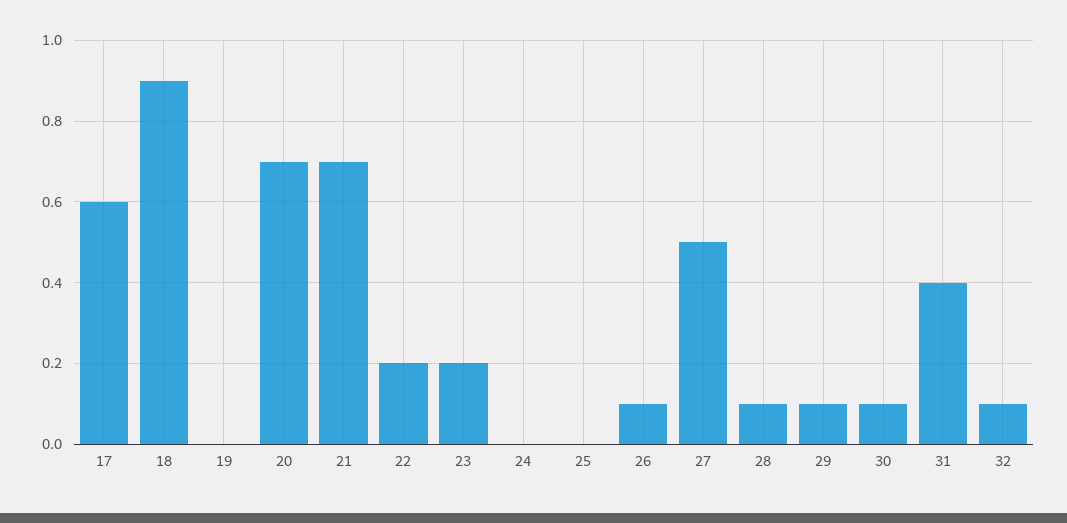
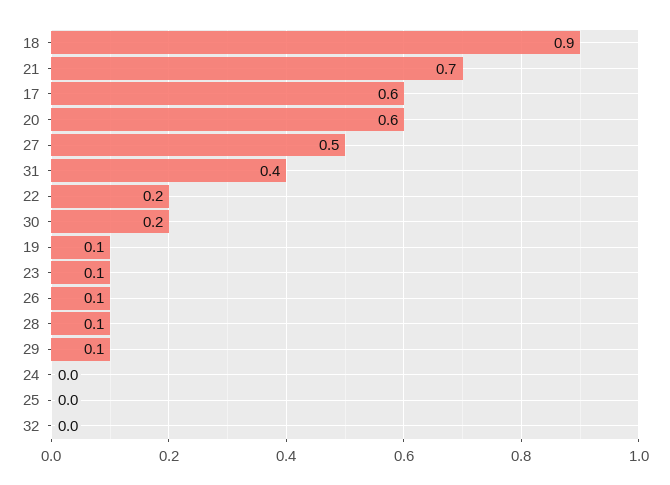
  {
    "17": 0.6,
    "18": 0.9,
-   "19": 0,
+   "19": 0.1,
-   "20": 0.7,
+   "20": 0.6,
    "21": 0.7,
    "22": 0.2,
-   "23": 0.2,
+   "23": 0.1,
    "24": 0,
    "25": 0,
    "26": 0.1,
    "27": 0.5,
    "28": 0.1,
    "29": 0.1,
-   "30": 0.1,
+   "30": 0.2,
    "31": 0.4,
-   "32": 0.1
+   "32": 0
  }

